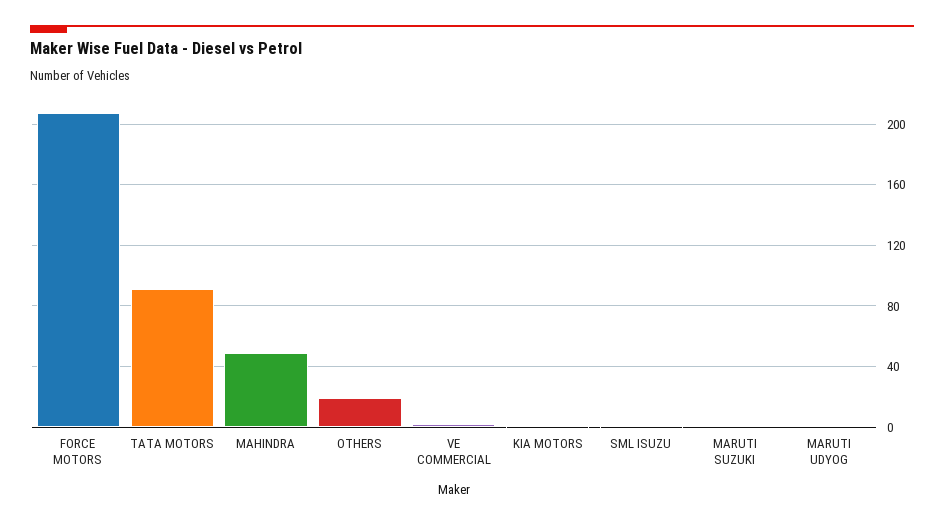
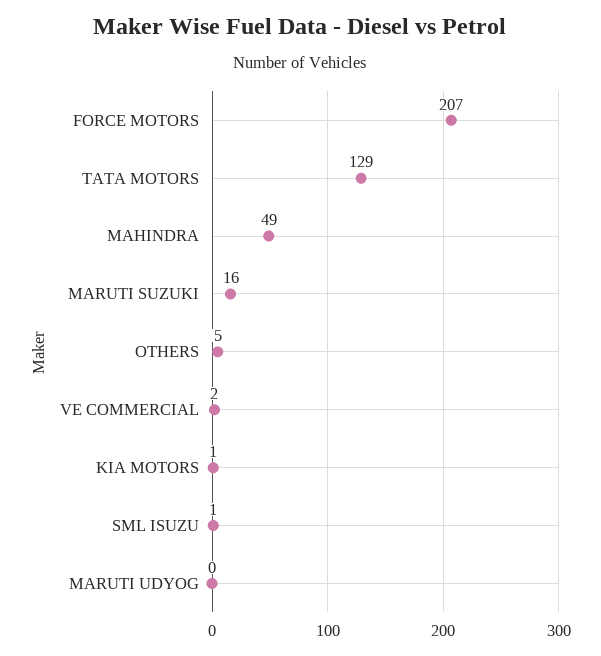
  {
    "FORCE MOTORS": 207,
-   "TATA MOTORS": 90,
+   "TATA MOTORS": 129,
    "MAHINDRA": 49,
-   "OTHERS": 20,
+   "OTHERS": 5,
    "VE COMMERCIAL": 2,
    "KIA MOTORS": 1,
    "SML ISUZU": 1,
-   "MARUTI SUZUKI": 0,
+   "MARUTI SUZUKI": 16,
    "MARUTI UDYOG": 0
  }

